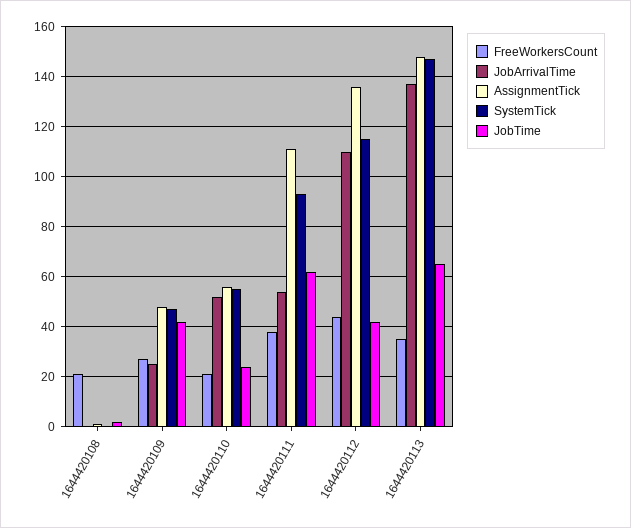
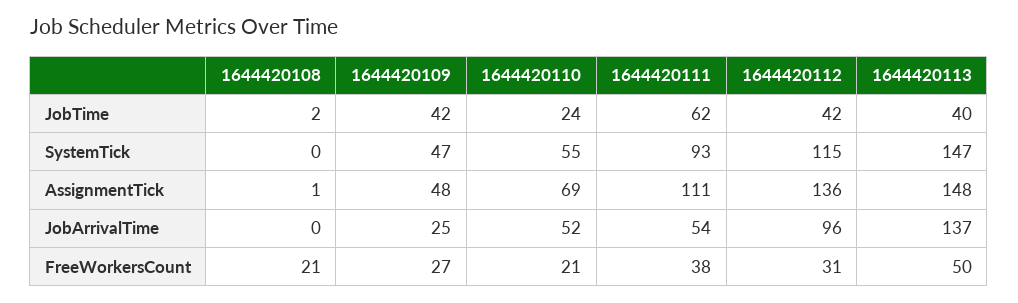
  {
    "FreeWorkersCount": {
      "1644420108": 21,
      "1644420109": 27,
      "1644420110": 21,
      "1644420111": 38,
-     "1644420112": 45,
+     "1644420112": 31,
-     "1644420113": 35
+     "1644420113": 50
    },
    "JobArrivalTime": {
      "1644420108": 0,
      "1644420109": 25,
      "1644420110": 52,
      "1644420111": 54,
-     "1644420112": 110,
+     "1644420112": 96,
      "1644420113": 137
    },
    "AssignmentTick": {
      "1644420108": 1,
      "1644420109": 48,
-     "1644420110": 55,
+     "1644420110": 69,
      "1644420111": 111,
      "1644420112": 136,
      "1644420113": 148
    },
    "SystemTick": {
      "1644420108": 0,
      "1644420109": 47,
      "1644420110": 55,
      "1644420111": 93,
      "1644420112": 115,
      "1644420113": 147
    },
    "JobTime": {
      "1644420108": 2,
      "1644420109": 42,
      "1644420110": 24,
      "1644420111": 62,
      "1644420112": 42,
-     "1644420113": 65
+     "1644420113": 40
    }
  }

